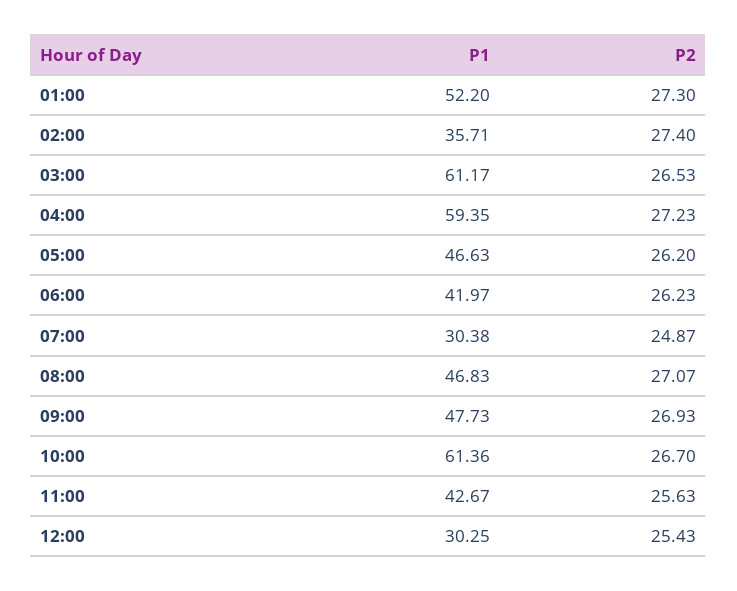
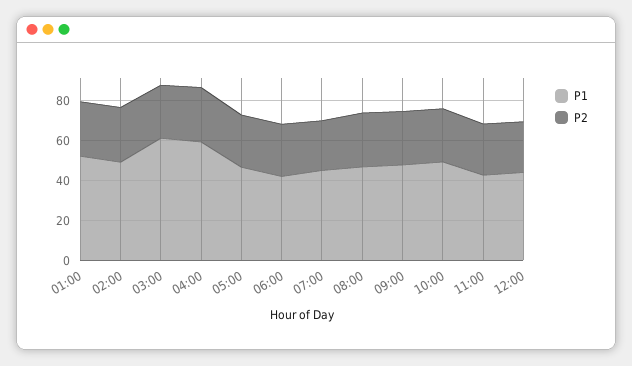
  {
    "P1": {
      "01:00": 52.2,
-     "02:00": 35.71,
+     "02:00": 50,
      "03:00": 61.17,
      "04:00": 59.35,
      "05:00": 46.63,
      "06:00": 41.97,
-     "07:00": 30.38,
+     "07:00": 45,
      "08:00": 46.83,
      "09:00": 47.73,
-     "10:00": 61.36,
+     "10:00": 50,
      "11:00": 42.67,
-     "12:00": 30.25
+     "12:00": 45
    },
    "P2": {
      "01:00": 27.3,
      "02:00": 27.4,
      "03:00": 26.53,
      "04:00": 27.23,
      "05:00": 26.2,
      "06:00": 26.23,
      "07:00": 24.87,
      "08:00": 27.07,
      "09:00": 26.93,
      "10:00": 26.7,
      "11:00": 25.63,
      "12:00": 25.43
    }
  }

